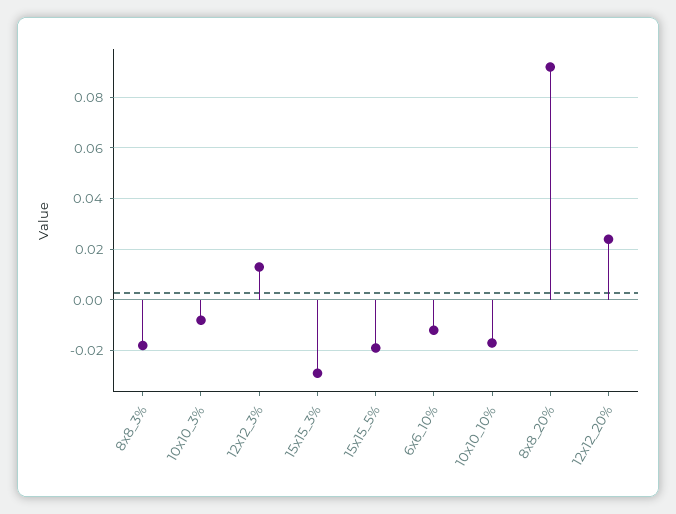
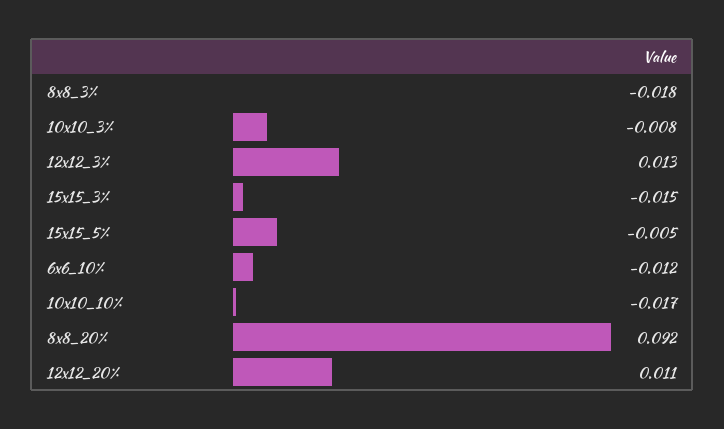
  {
    "8x8_3%": -0.018,
    "10x10_3%": -0.008,
    "12x12_3%": 0.013,
-   "15x15_3%": -0.03,
+   "15x15_3%": -0.015,
-   "15x15_5%": -0.02,
+   "15x15_5%": -0.005,
    "6x6_10%": -0.012,
    "10x10_10%": -0.017,
    "8x8_20%": 0.092,
-   "12x12_20%": 0.025
+   "12x12_20%": 0.011
  }

